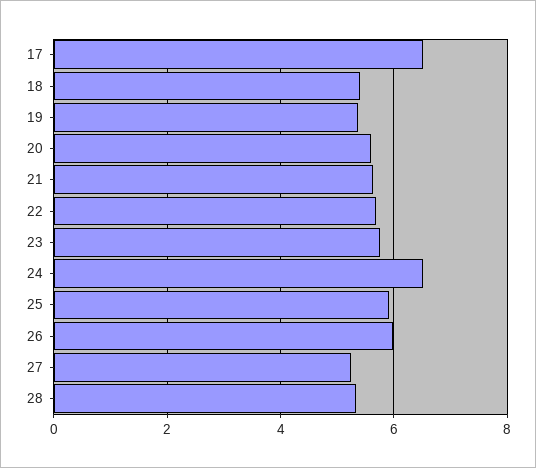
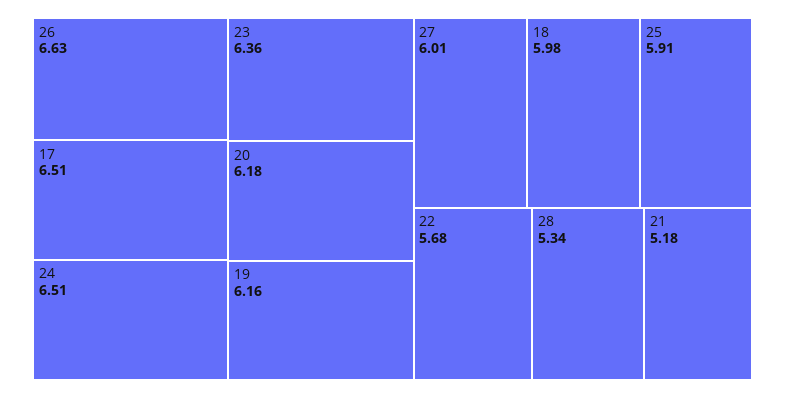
  {
    "17": 6.51,
-   "18": 5.4,
+   "18": 5.98,
-   "19": 5.4,
+   "19": 6.16,
-   "20": 5.6,
+   "20": 6.18,
-   "21": 5.6,
+   "21": 5.18,
    "22": 5.68,
-   "23": 5.8,
+   "23": 6.36,
    "24": 6.51,
    "25": 5.91,
-   "26": 6,
+   "26": 6.63,
-   "27": 5.2,
+   "27": 6.01,
    "28": 5.34
  }

